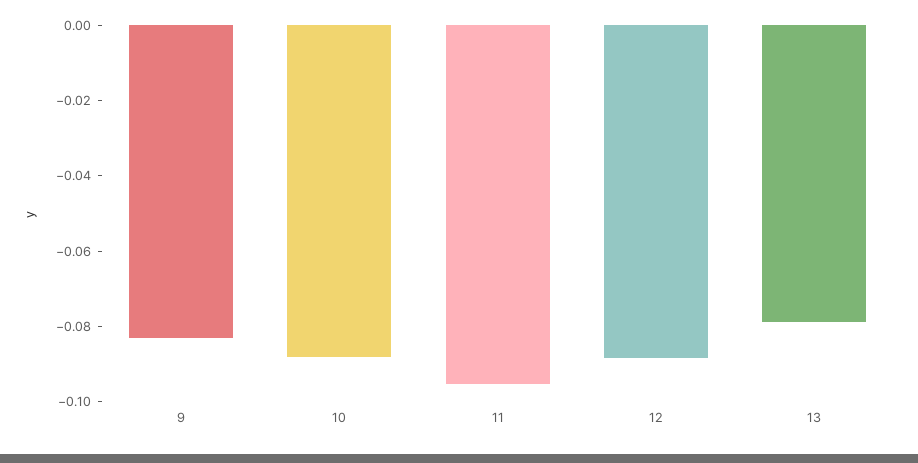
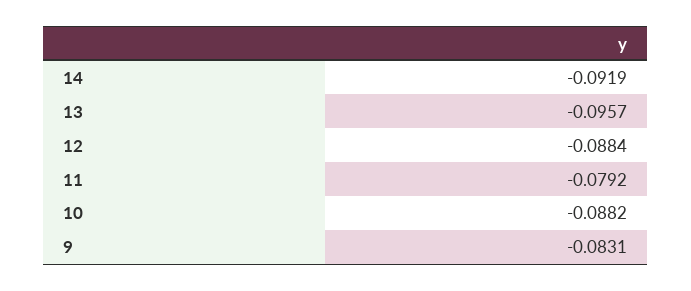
  {
    "9": -0.0831,
    "10": -0.0882,
-   "11": -0.095,
+   "11": -0.0792,
    "12": -0.0884,
-   "13": -0.08
+   "13": -0.0957,
+   "14": -0.0919
  }

